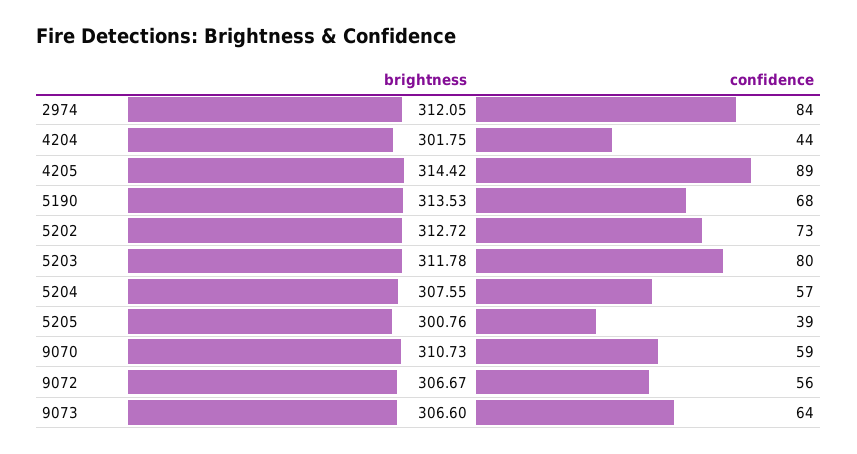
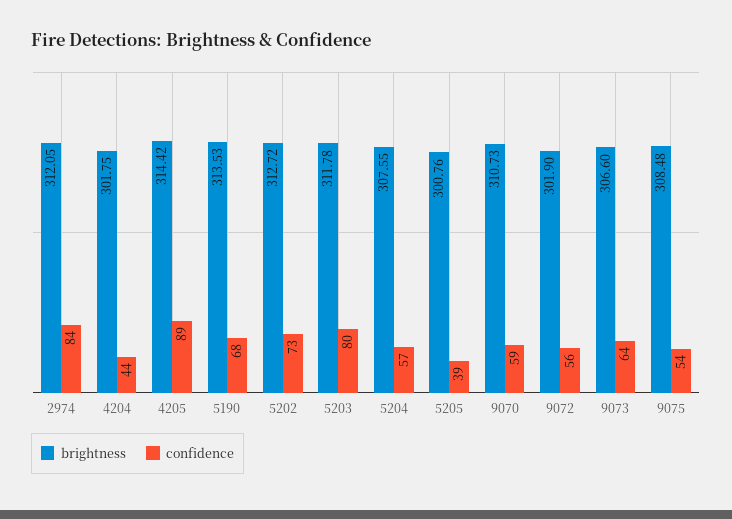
  {
    "brightness": {
      "2974": 312.05,
      "4204": 301.75,
      "4205": 314.42,
      "5190": 313.53,
      "5202": 312.72,
      "5203": 311.78,
      "5204": 307.55,
      "5205": 300.76,
      "9070": 310.73,
-     "9072": 306.67,
+     "9072": 301.9,
-     "9073": 306.6
+     "9073": 306.6,
+     "9075": 308.48
    },
    "confidence": {
      "2974": 84,
      "4204": 44,
      "4205": 89,
      "5190": 68,
      "5202": 73,
      "5203": 80,
      "5204": 57,
      "5205": 39,
      "9070": 59,
      "9072": 56,
-     "9073": 64
+     "9073": 64,
+     "9075": 54
    }
  }

